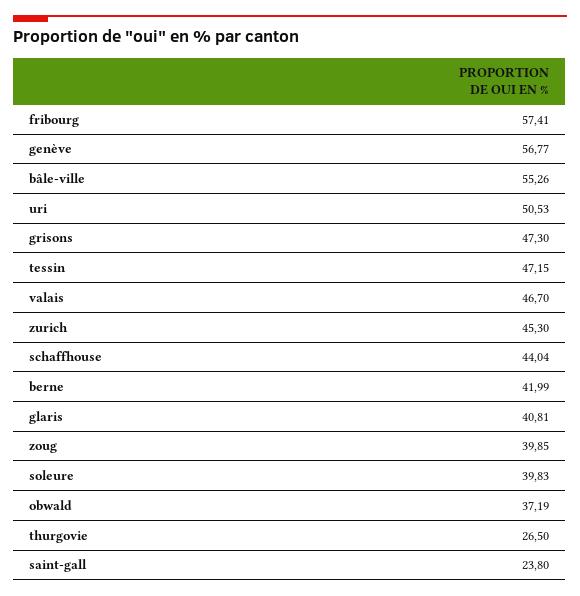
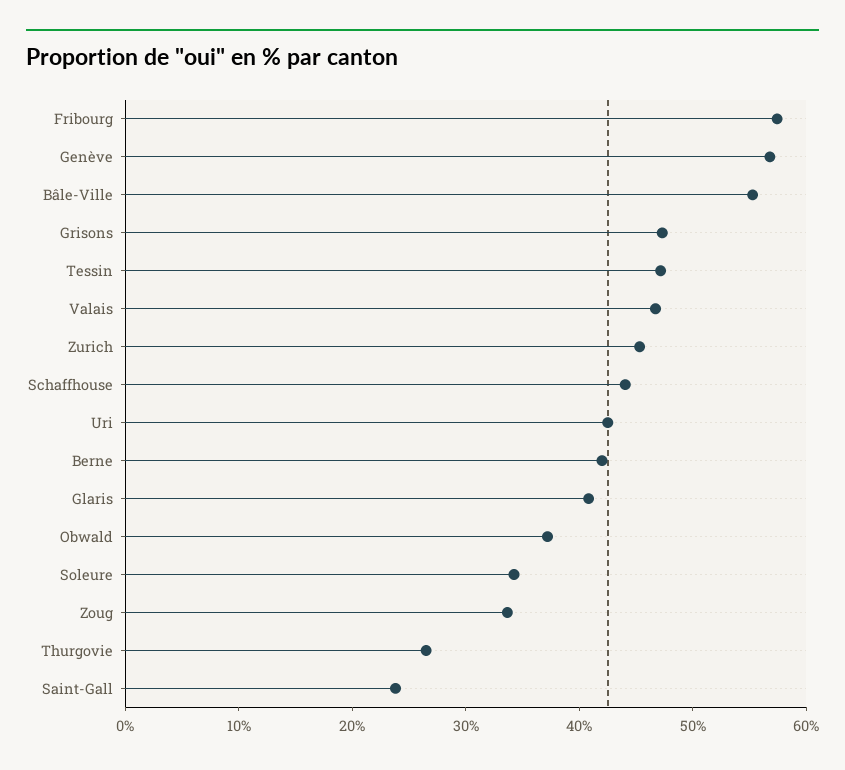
  {
    "fribourg": 57.41,
    "genève": 56.77,
    "bâle-ville": 55.26,
-   "uri": 50.53,
+   "uri": 42,
    "grisons": 47.3,
    "tessin": 47.15,
    "valais": 46.7,
    "zurich": 45.3,
    "schaffhouse": 44.04,
    "berne": 41.99,
    "glaris": 40.81,
-   "zoug": 39.85,
+   "zoug": 34,
-   "soleure": 39.83,
+   "soleure": 34,
    "obwald": 37.19,
    "thurgovie": 26.5,
    "saint-gall": 23.8
  }

